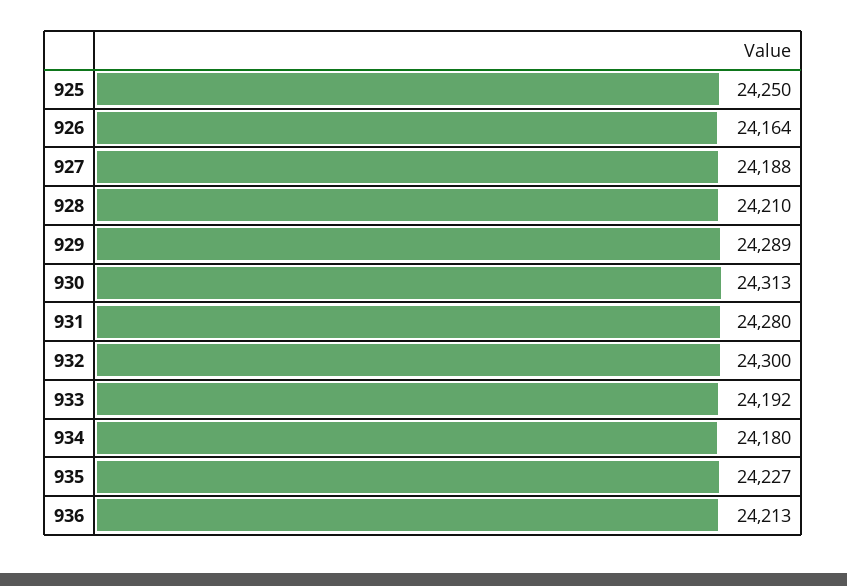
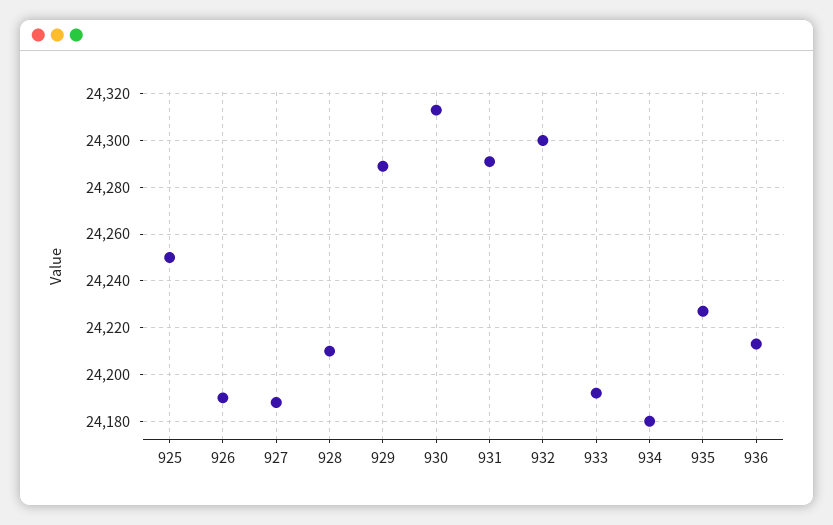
  {
    "925": 24250,
-   "926": 24164,
+   "926": 24190,
    "927": 24188,
    "928": 24210,
    "929": 24289,
    "930": 24313,
-   "931": 24280,
+   "931": 24290,
    "932": 24300,
    "933": 24192,
    "934": 24180,
    "935": 24227,
    "936": 24213
  }

